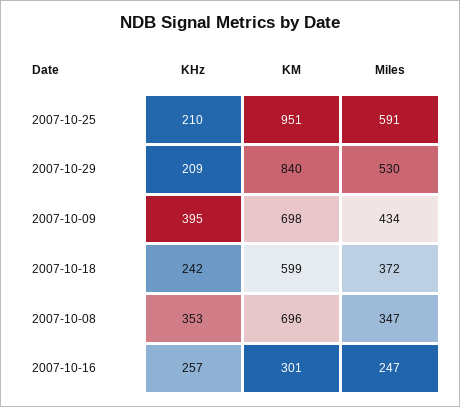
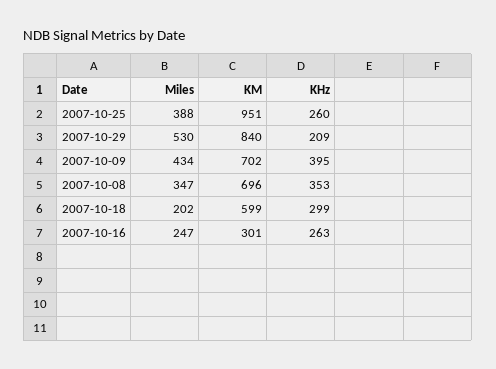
  {
    "KHz": {
-     "2007-10-25": 210,
+     "2007-10-25": 260,
      "2007-10-29": 209,
      "2007-10-09": 395,
-     "2007-10-18": 242,
+     "2007-10-18": 299,
      "2007-10-08": 353,
-     "2007-10-16": 257
+     "2007-10-16": 263
    },
    "KM": {
      "2007-10-25": 951,
      "2007-10-29": 840,
-     "2007-10-09": 698,
+     "2007-10-09": 702,
      "2007-10-18": 599,
      "2007-10-08": 696,
      "2007-10-16": 301
    },
    "Miles": {
-     "2007-10-25": 591,
+     "2007-10-25": 388,
      "2007-10-29": 530,
      "2007-10-09": 434,
-     "2007-10-18": 372,
+     "2007-10-18": 202,
      "2007-10-08": 347,
      "2007-10-16": 247
    }
  }

